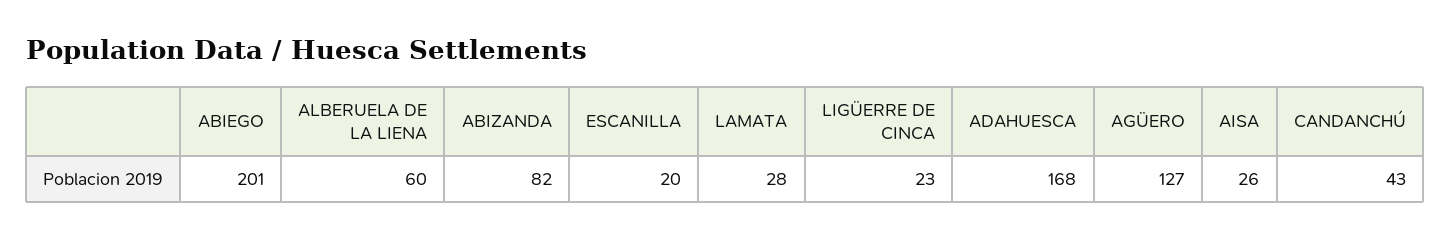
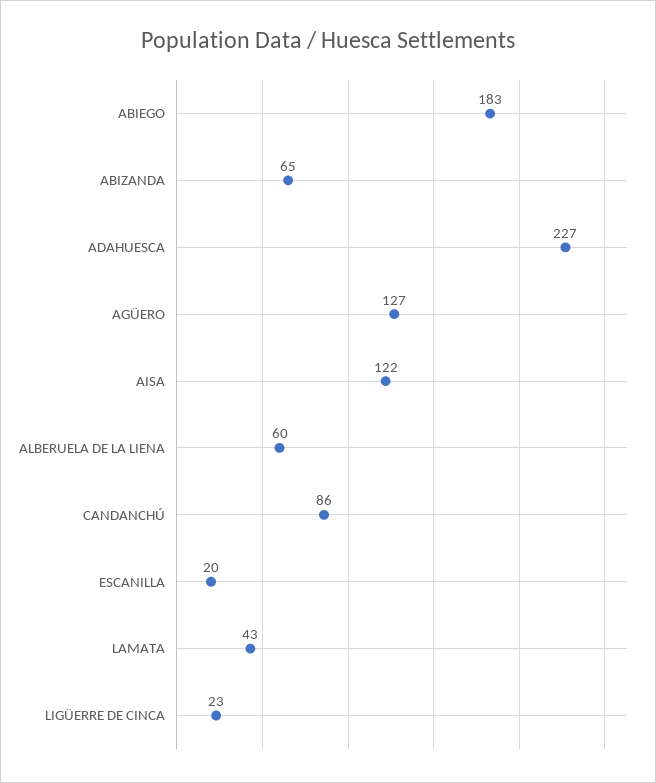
  {
-   "ABIEGO": 201,
+   "ABIEGO": 183,
    "ALBERUELA DE LA LIENA": 60,
-   "ABIZANDA": 82,
+   "ABIZANDA": 65,
    "ESCANILLA": 20,
-   "LAMATA": 28,
+   "LAMATA": 43,
    "LIGÜERRE DE CINCA": 23,
-   "ADAHUESCA": 168,
+   "ADAHUESCA": 227,
    "AGÜERO": 127,
-   "AISA": 26,
+   "AISA": 122,
-   "CANDANCHÚ": 43
+   "CANDANCHÚ": 86
  }

